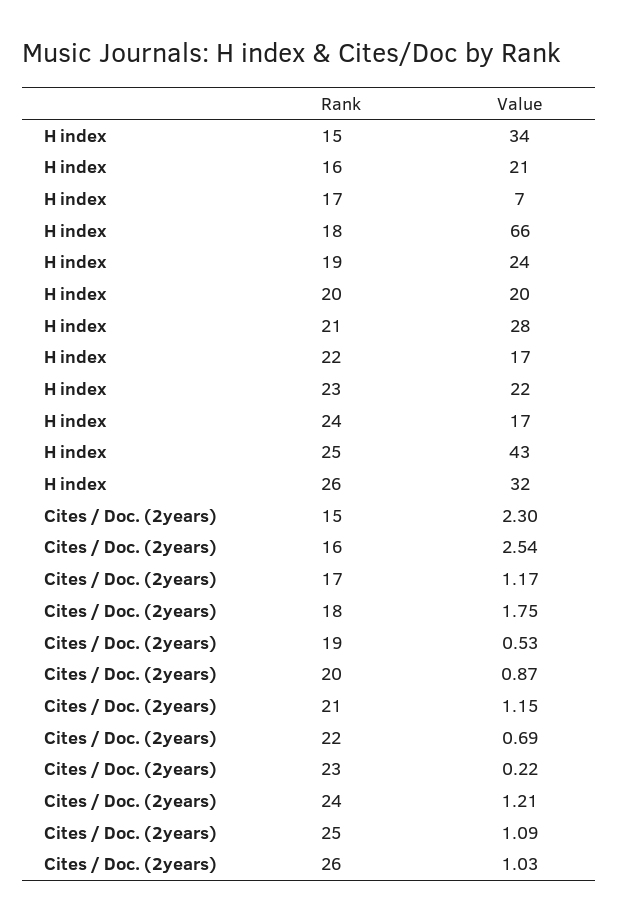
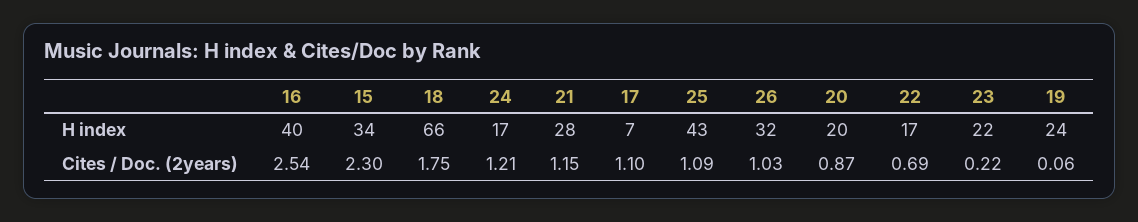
  {
    "H index": {
      "15": 34,
-     "16": 21,
+     "16": 40,
      "17": 7,
      "18": 66,
      "19": 24,
      "20": 20,
      "21": 28,
      "22": 17,
      "23": 22,
      "24": 17,
      "25": 43,
      "26": 32
    },
    "Cites / Doc. (2years)": {
      "15": 2.3,
      "16": 2.54,
-     "17": 1.17,
+     "17": 1.1,
      "18": 1.75,
-     "19": 0.53,
+     "19": 0.06,
      "20": 0.87,
      "21": 1.15,
      "22": 0.69,
      "23": 0.22,
      "24": 1.21,
      "25": 1.09,
      "26": 1.03
    }
  }

